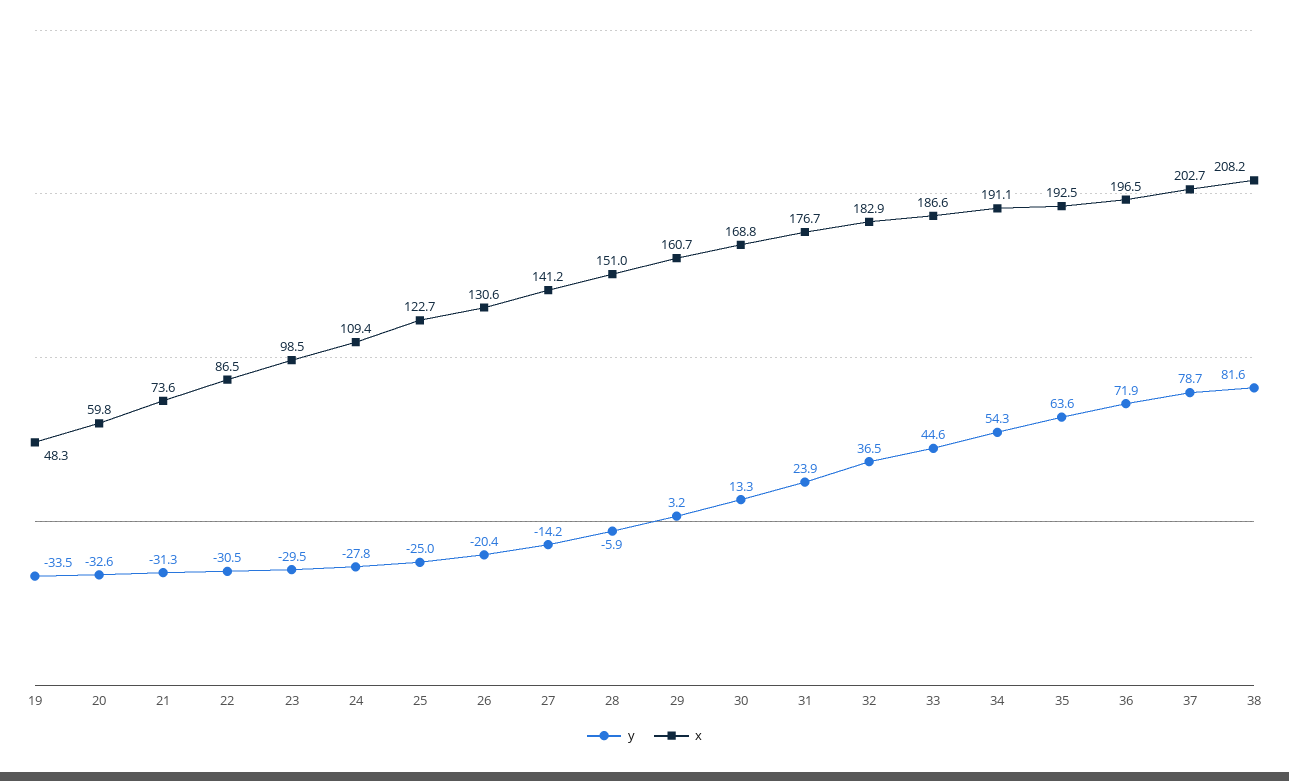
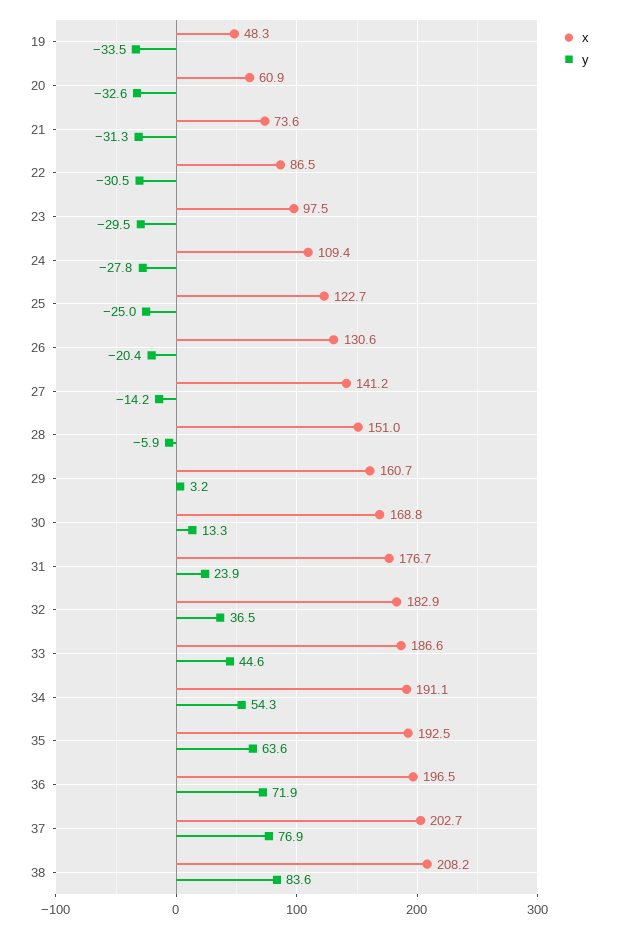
  {
    "y": {
      "19": -33.5,
      "20": -32.6,
      "21": -31.3,
      "22": -30.5,
      "23": -29.5,
      "24": -27.8,
      "25": -25,
      "26": -20.4,
      "27": -14.2,
      "28": -5.9,
      "29": 3.2,
      "30": 13.3,
      "31": 23.9,
      "32": 36.5,
      "33": 44.6,
      "34": 54.3,
      "35": 63.6,
      "36": 71.9,
-     "37": 78.7,
+     "37": 76.9,
-     "38": 81.6
+     "38": 83.6
    },
    "x": {
      "19": 48.3,
-     "20": 59.8,
+     "20": 60.9,
      "21": 73.6,
      "22": 86.5,
-     "23": 98.5,
+     "23": 97.5,
      "24": 109.4,
      "25": 122.7,
      "26": 130.6,
      "27": 141.2,
      "28": 151,
      "29": 160.7,
      "30": 168.8,
      "31": 176.7,
      "32": 182.9,
      "33": 186.6,
      "34": 191.1,
      "35": 192.5,
      "36": 196.5,
      "37": 202.7,
      "38": 208.2
    }
  }

